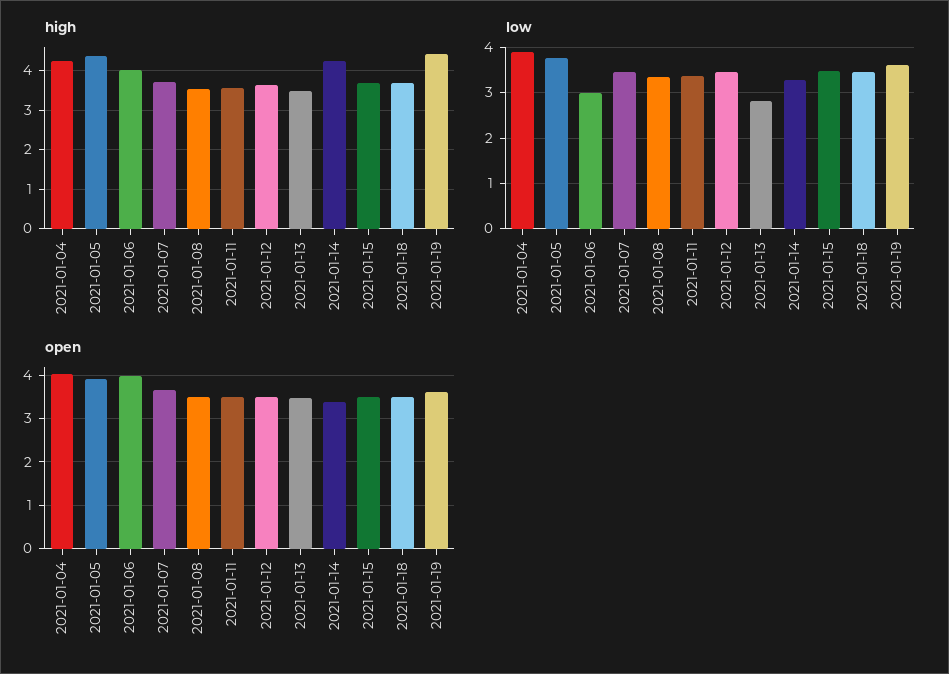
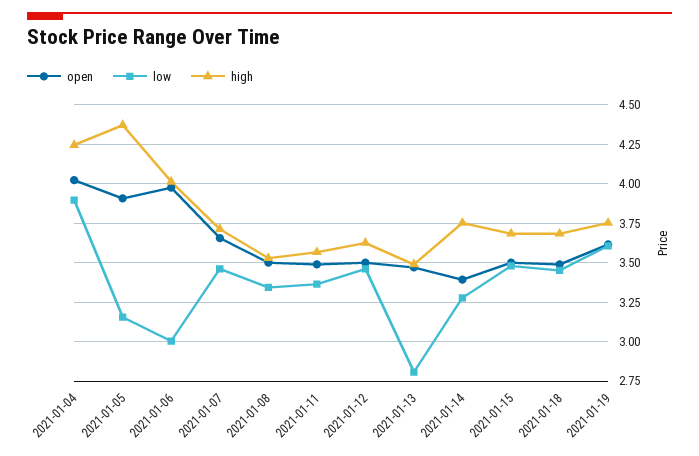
  {
    "high": {
      "2021-01-04": 4.25,
      "2021-01-05": 4.35,
      "2021-01-06": 4,
      "2021-01-07": 3.7,
      "2021-01-08": 3.55,
      "2021-01-11": 3.55,
      "2021-01-12": 3.65,
      "2021-01-13": 3.5,
-     "2021-01-14": 4.2,
+     "2021-01-14": 3.75,
      "2021-01-15": 3.7,
      "2021-01-18": 3.7,
-     "2021-01-19": 4.4
+     "2021-01-19": 3.75
    },
    "low": {
      "2021-01-04": 3.9,
-     "2021-01-05": 3.8,
+     "2021-01-05": 3.15,
      "2021-01-06": 3,
      "2021-01-07": 3.45,
      "2021-01-08": 3.35,
      "2021-01-11": 3.35,
      "2021-01-12": 3.45,
      "2021-01-13": 2.8,
      "2021-01-14": 3.3,
      "2021-01-15": 3.5,
      "2021-01-18": 3.45,
      "2021-01-19": 3.6
    },
    "open": {
      "2021-01-04": 4,
      "2021-01-05": 3.9,
      "2021-01-06": 4,
      "2021-01-07": 3.65,
      "2021-01-08": 3.5,
      "2021-01-11": 3.5,
      "2021-01-12": 3.5,
      "2021-01-13": 3.45,
      "2021-01-14": 3.4,
      "2021-01-15": 3.5,
      "2021-01-18": 3.5,
      "2021-01-19": 3.6
    }
  }

